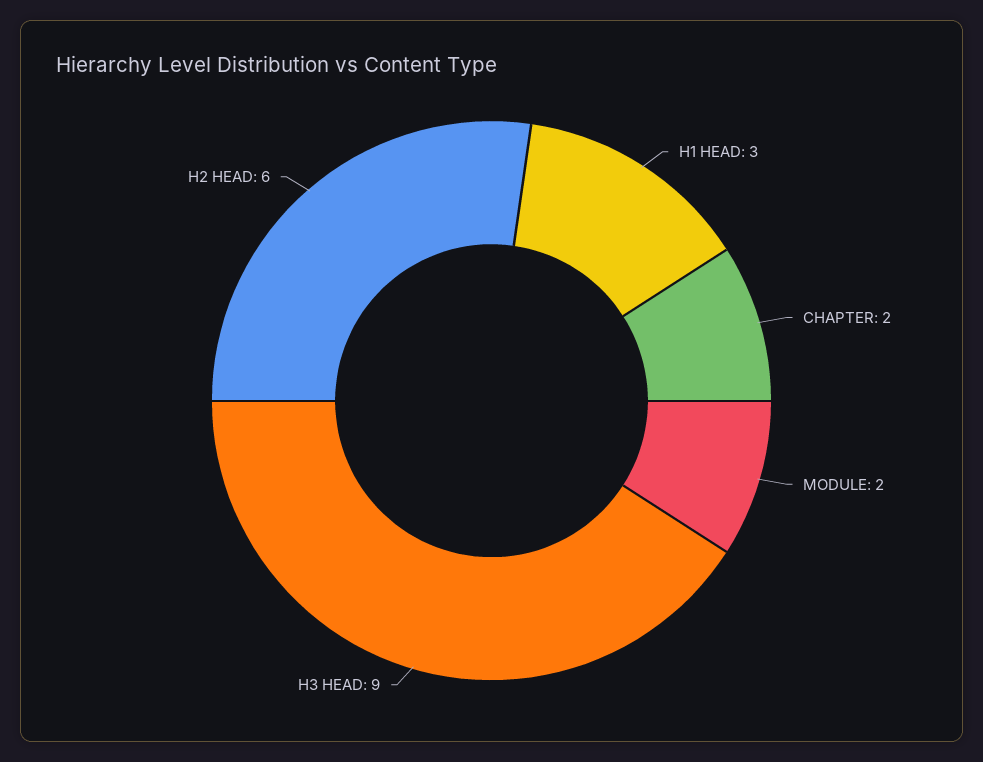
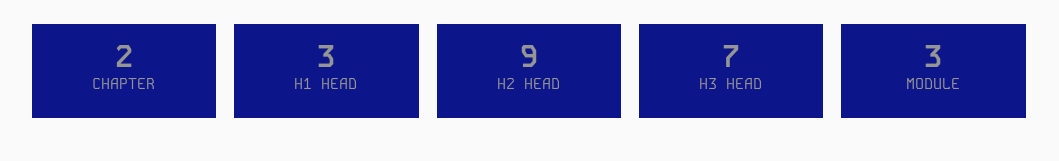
  {
    "H1 HEAD": 3,
    "CHAPTER": 2,
-   "MODULE": 2,
+   "MODULE": 3,
-   "H3 HEAD": 9,
+   "H3 HEAD": 7,
-   "H2 HEAD": 6
+   "H2 HEAD": 9
  }

